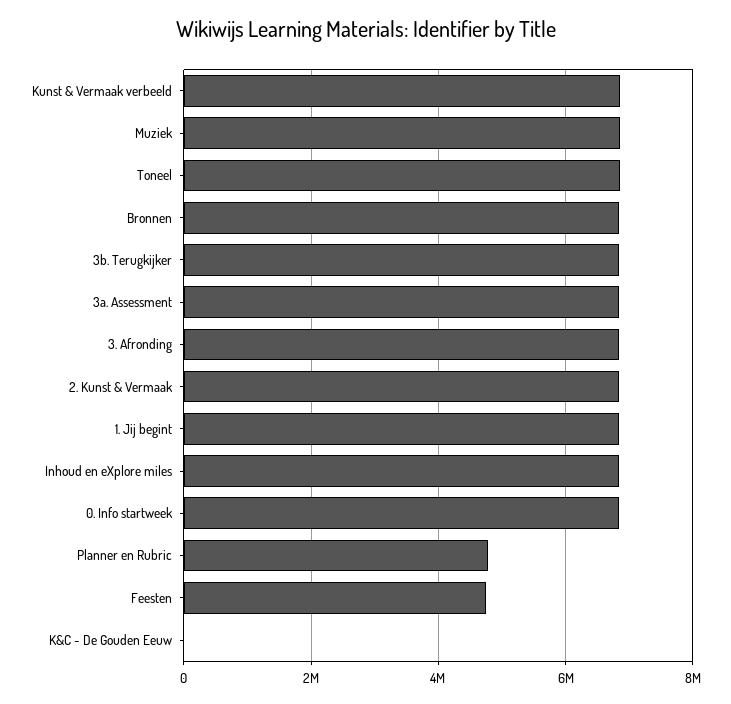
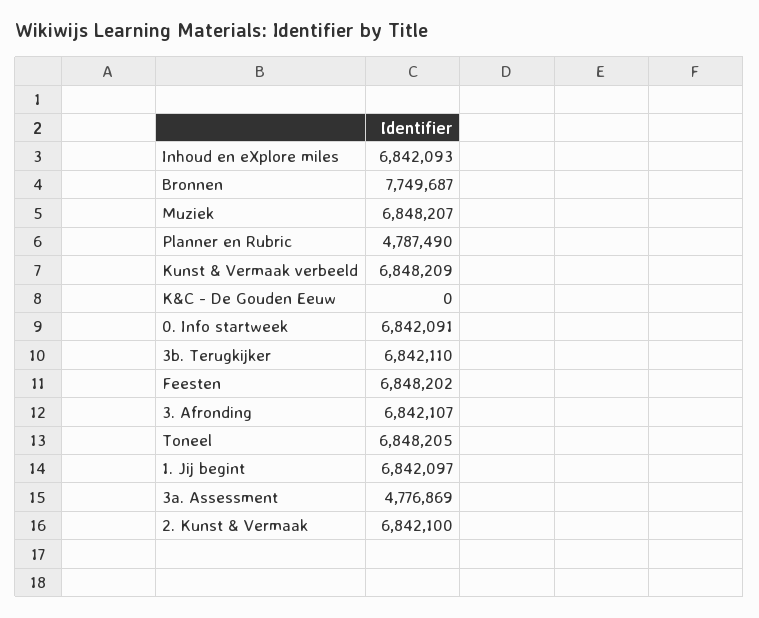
  {
    "Kunst & Vermaak verbeeld": 6848209,
    "Muziek": 6848207,
    "Toneel": 6848205,
-   "Bronnen": 6800000,
+   "Bronnen": 7749687,
    "3b. Terugkijker": 6842110,
-   "3a. Assessment": 6800000,
+   "3a. Assessment": 4776869,
    "3. Afronding": 6842107,
    "2. Kunst & Vermaak": 6842100,
    "1. Jij begint": 6842097,
    "Inhoud en eXplore miles": 6842093,
    "0. Info startweek": 6842091,
    "Planner en Rubric": 4787490,
-   "Feesten": 4800000,
+   "Feesten": 6848202,
    "K&C - De Gouden Eeuw": 0
  }

